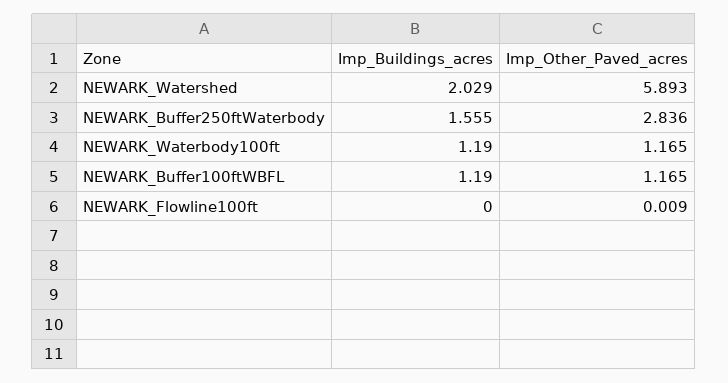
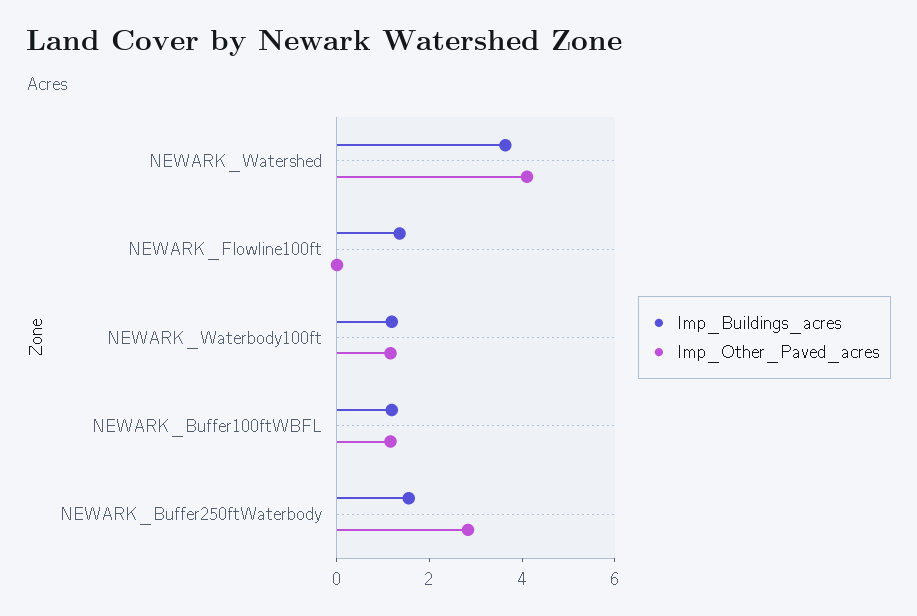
  {
    "Imp_Buildings_acres": {
-     "NEWARK_Watershed": 2.029,
+     "NEWARK_Watershed": 3.5,
      "NEWARK_Buffer250ftWaterbody": 1.555,
      "NEWARK_Waterbody100ft": 1.19,
      "NEWARK_Buffer100ftWBFL": 1.19,
-     "NEWARK_Flowline100ft": 0
+     "NEWARK_Flowline100ft": 1.5
    },
    "Imp_Other_Paved_acres": {
-     "NEWARK_Watershed": 5.893,
+     "NEWARK_Watershed": 4,
      "NEWARK_Buffer250ftWaterbody": 2.836,
      "NEWARK_Waterbody100ft": 1.165,
      "NEWARK_Buffer100ftWBFL": 1.165,
      "NEWARK_Flowline100ft": 0.009
    }
  }

